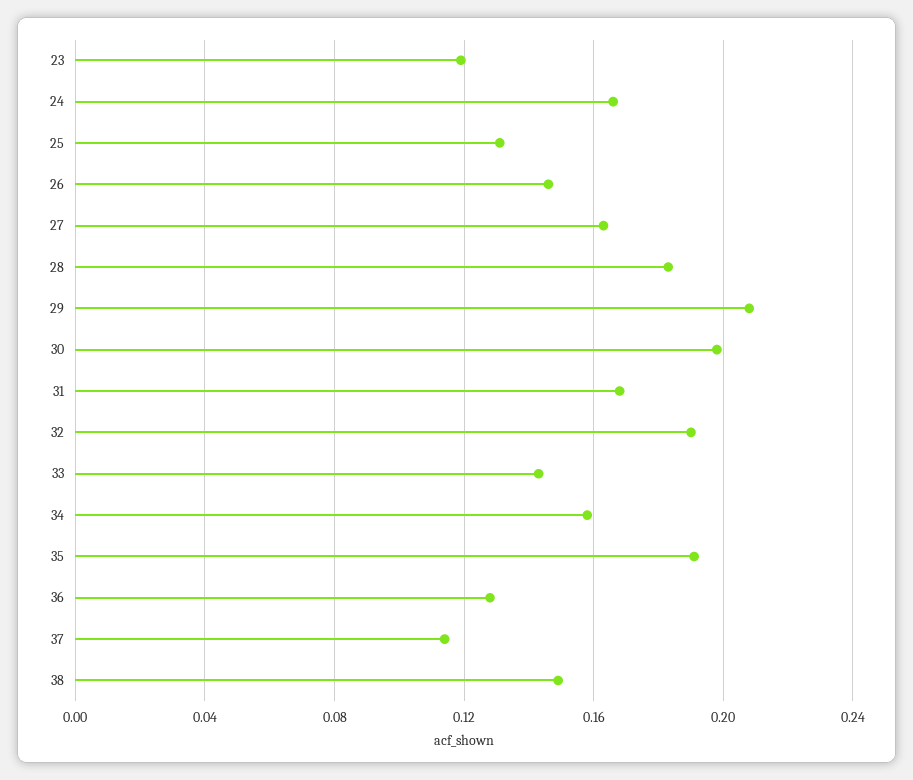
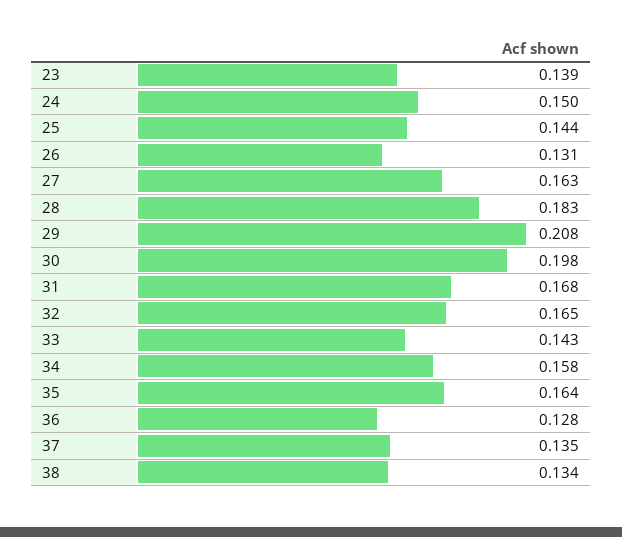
  {
-   "23": 0.12,
+   "23": 0.139,
-   "24": 0.165,
+   "24": 0.15,
-   "25": 0.13,
+   "25": 0.144,
-   "26": 0.145,
+   "26": 0.131,
    "27": 0.163,
    "28": 0.183,
    "29": 0.208,
    "30": 0.198,
    "31": 0.168,
-   "32": 0.19,
+   "32": 0.165,
    "33": 0.143,
    "34": 0.158,
-   "35": 0.19,
+   "35": 0.164,
    "36": 0.128,
-   "37": 0.115,
+   "37": 0.135,
-   "38": 0.15
+   "38": 0.134
  }

